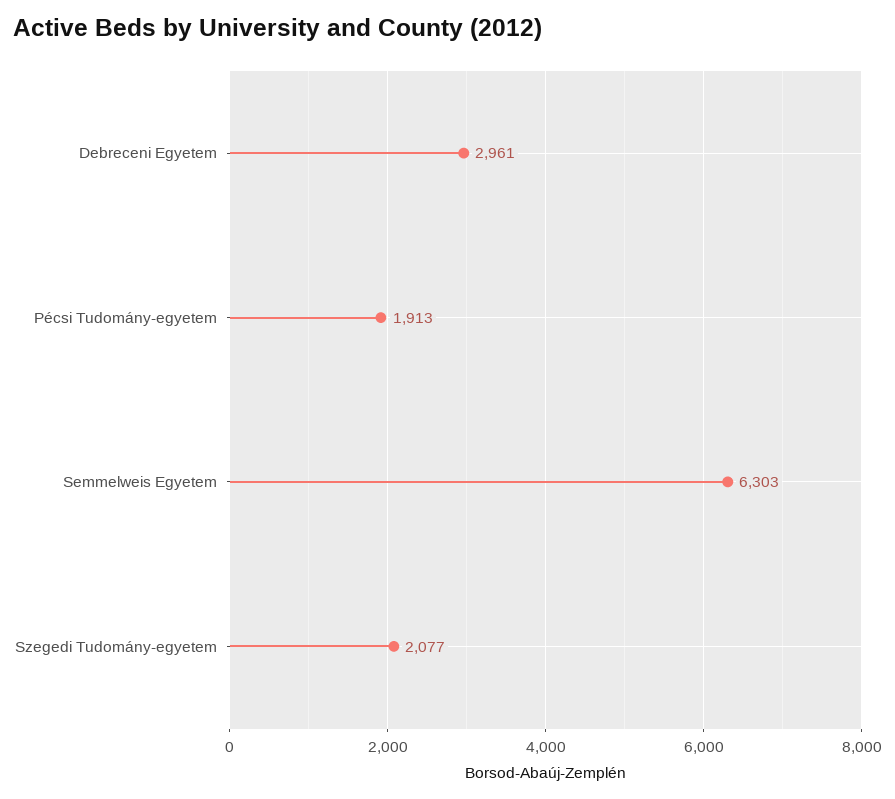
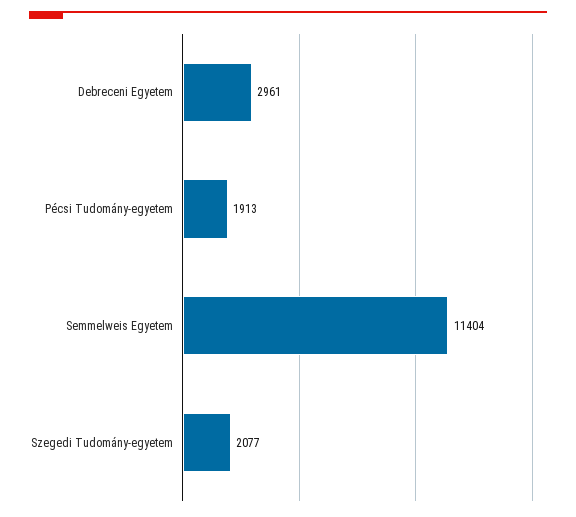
  {
    "Debreceni Egyetem": 2961,
    "Pécsi Tudomány-egyetem": 1913,
-   "Semmelweis Egyetem": 6303,
+   "Semmelweis Egyetem": 11404,
    "Szegedi Tudomány-egyetem": 2077
  }

